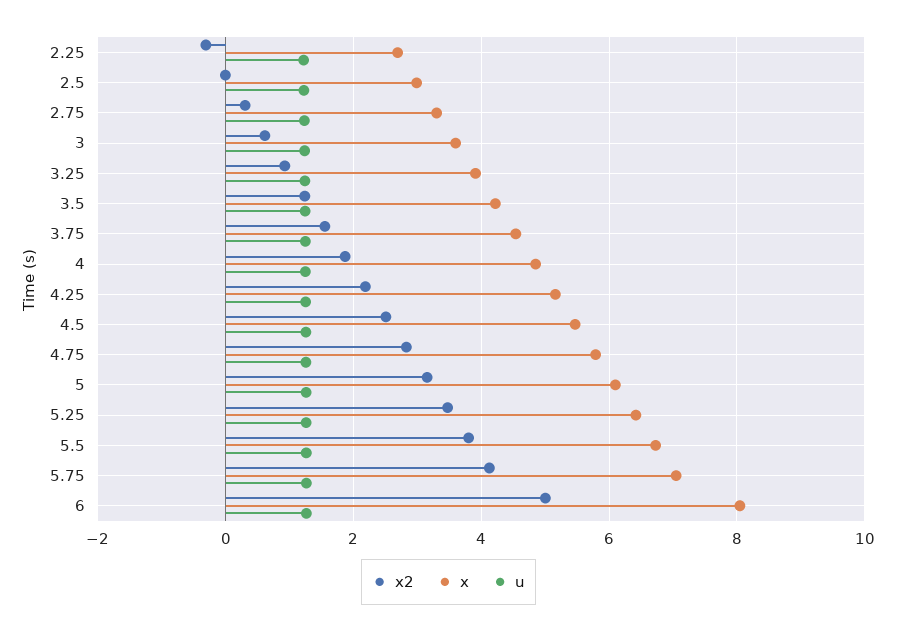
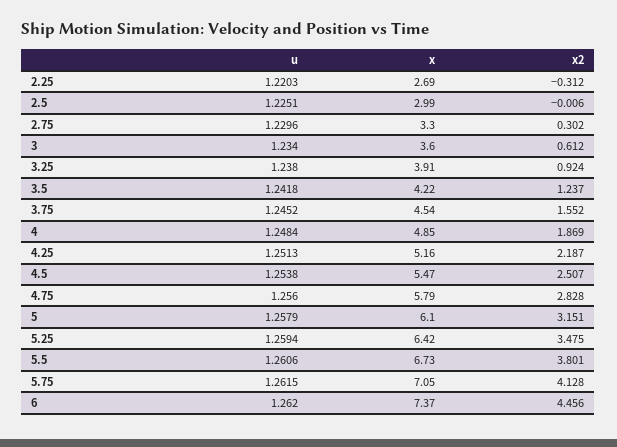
  {
    "x2": {
      "2.25": -0.312,
      "2.5": -0.006,
      "2.75": 0.302,
      "3": 0.612,
      "3.25": 0.924,
      "3.5": 1.237,
      "3.75": 1.552,
      "4": 1.869,
      "4.25": 2.187,
      "4.5": 2.507,
      "4.75": 2.828,
      "5": 3.151,
      "5.25": 3.475,
      "5.5": 3.801,
      "5.75": 4.128,
-     "6": 5
+     "6": 4.456
    },
    "x": {
      "2.25": 2.69,
      "2.5": 2.99,
      "2.75": 3.3,
      "3": 3.6,
      "3.25": 3.91,
      "3.5": 4.22,
      "3.75": 4.54,
      "4": 4.85,
      "4.25": 5.16,
      "4.5": 5.47,
      "4.75": 5.79,
      "5": 6.1,
      "5.25": 6.42,
      "5.5": 6.73,
      "5.75": 7.05,
-     "6": 8
+     "6": 7.37
    },
    "u": {
      "2.25": 1.2203,
      "2.5": 1.2251,
      "2.75": 1.2296,
      "3": 1.234,
      "3.25": 1.238,
      "3.5": 1.2418,
      "3.75": 1.2452,
      "4": 1.2484,
      "4.25": 1.2513,
      "4.5": 1.2538,
      "4.75": 1.256,
      "5": 1.2579,
      "5.25": 1.2594,
      "5.5": 1.2606,
      "5.75": 1.2615,
      "6": 1.262
    }
  }

